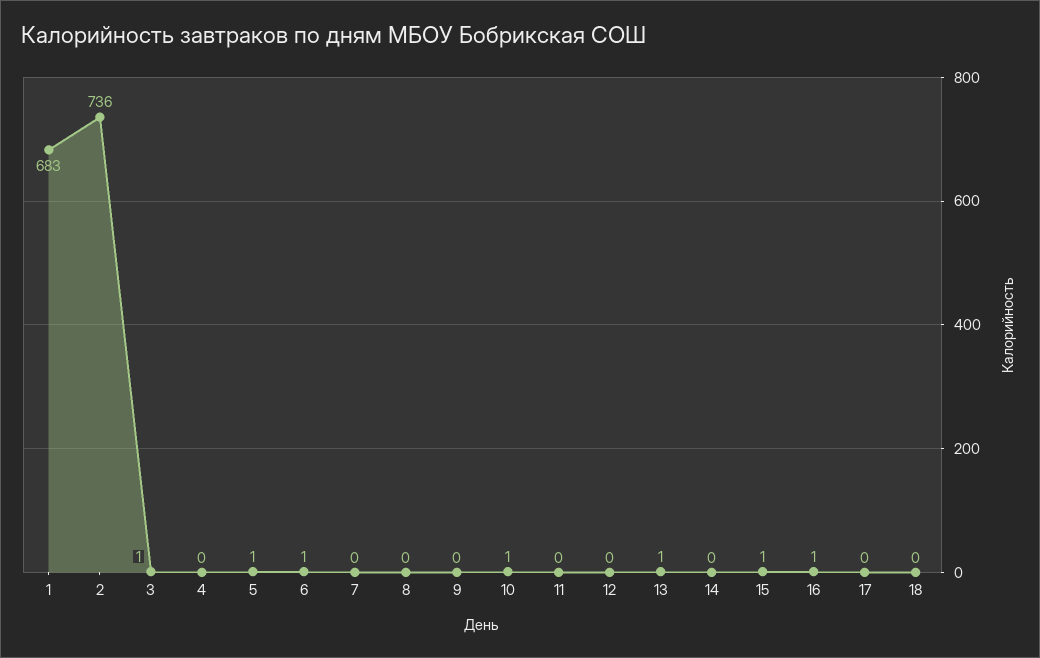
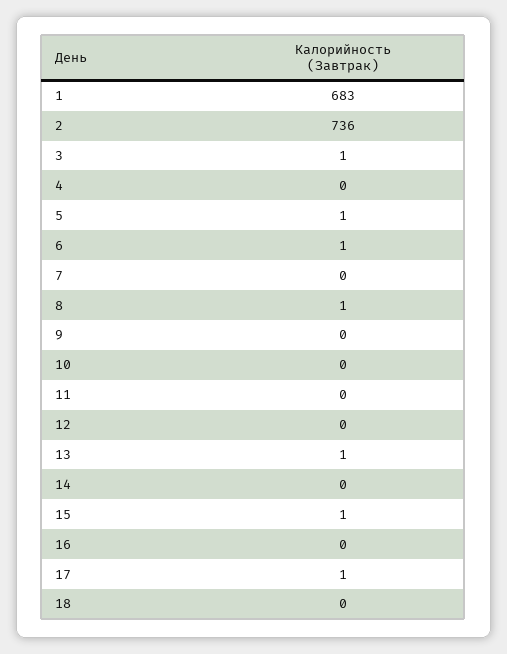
  {
    "1": 683,
    "2": 736,
    "3": 1,
    "4": 0,
    "5": 1,
    "6": 1,
    "7": 0,
-   "8": 0,
+   "8": 1,
    "9": 0,
-   "10": 1,
+   "10": 0,
    "11": 0,
    "12": 0,
    "13": 1,
    "14": 0,
    "15": 1,
-   "16": 1,
+   "16": 0,
-   "17": 0,
+   "17": 1,
    "18": 0
  }

